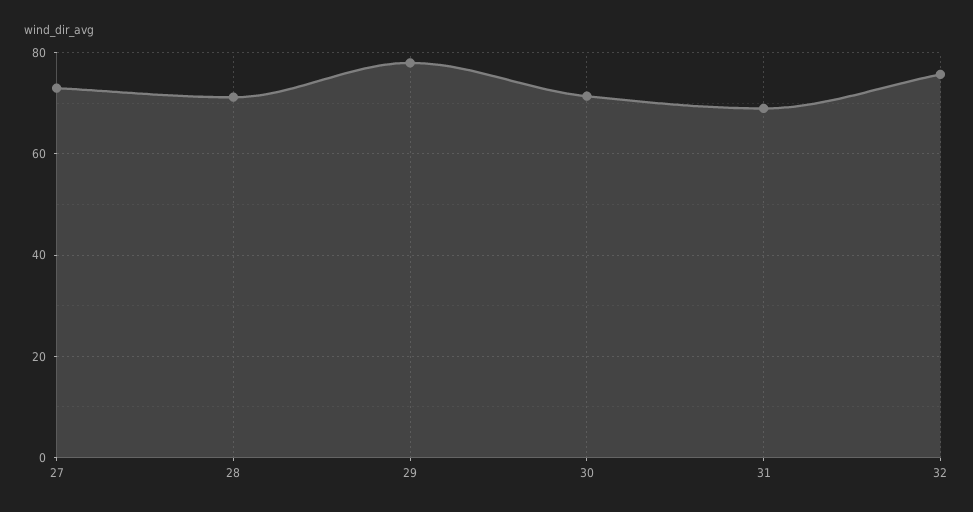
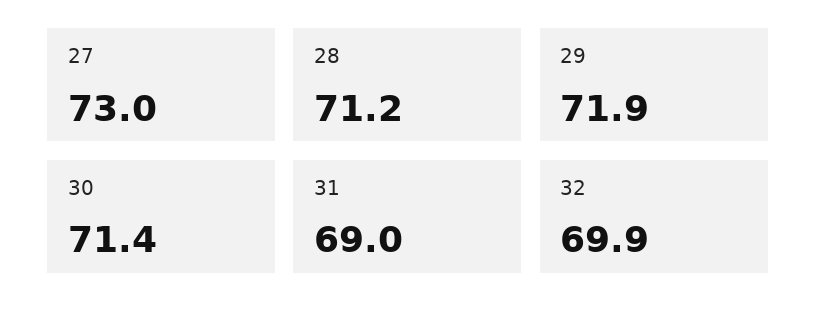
  {
    "27": 73,
    "28": 71.2,
-   "29": 78,
+   "29": 71.9,
    "30": 71.4,
    "31": 69,
-   "32": 76
+   "32": 69.9
  }

